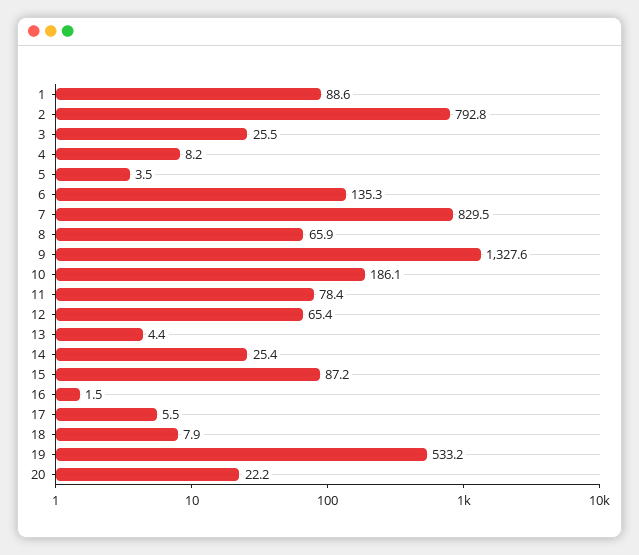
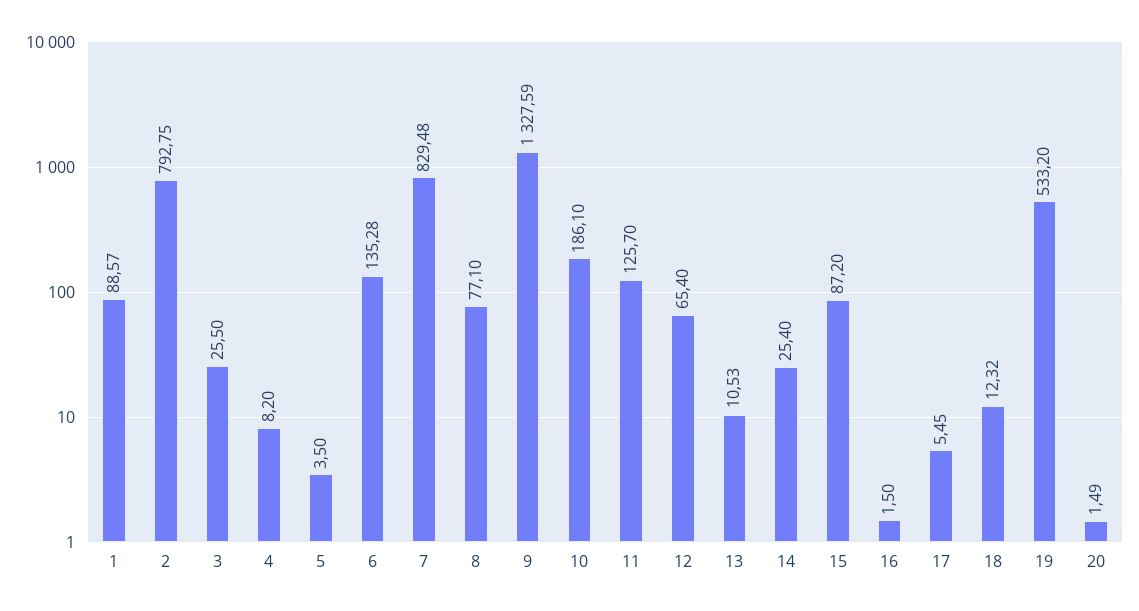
  {
    "1": 88.57,
    "2": 792.75,
    "3": 25.5,
    "4": 8.2,
    "5": 3.5,
    "6": 135.28,
    "7": 829.48,
-   "8": 65.9,
+   "8": 77.1,
    "9": 1327.59,
    "10": 186.1,
-   "11": 78.4,
+   "11": 125.7,
    "12": 65.4,
-   "13": 4.4,
+   "13": 10.53,
    "14": 25.4,
    "15": 87.2,
    "16": 1.5,
    "17": 5.45,
-   "18": 7.9,
+   "18": 12.32,
    "19": 533.2,
-   "20": 22.2
+   "20": 1.49
  }

